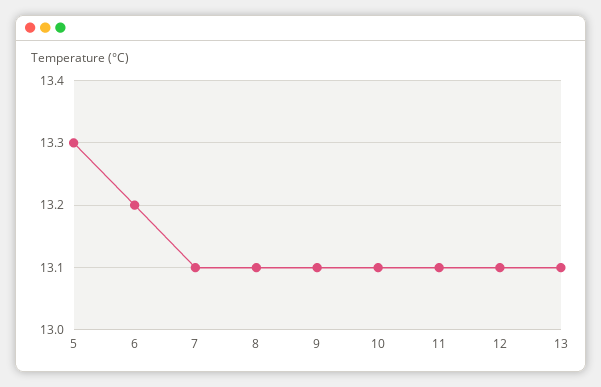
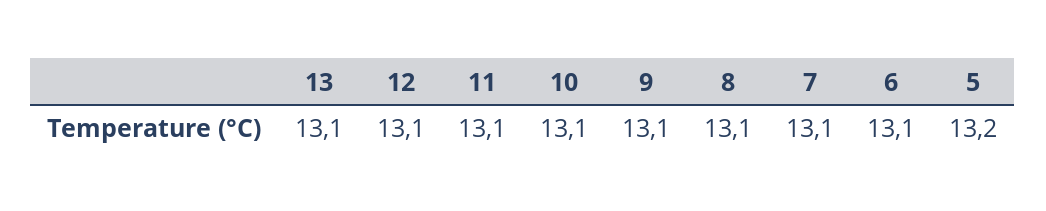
  {
-   "5": 13.3,
+   "5": 13.2,
-   "6": 13.2,
+   "6": 13.1,
    "7": 13.1,
    "8": 13.1,
    "9": 13.1,
    "10": 13.1,
    "11": 13.1,
    "12": 13.1,
    "13": 13.1
  }

